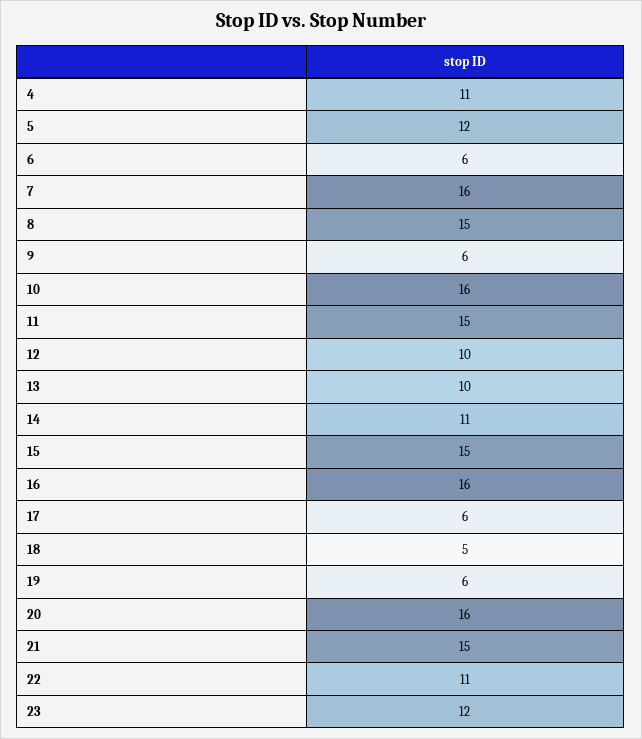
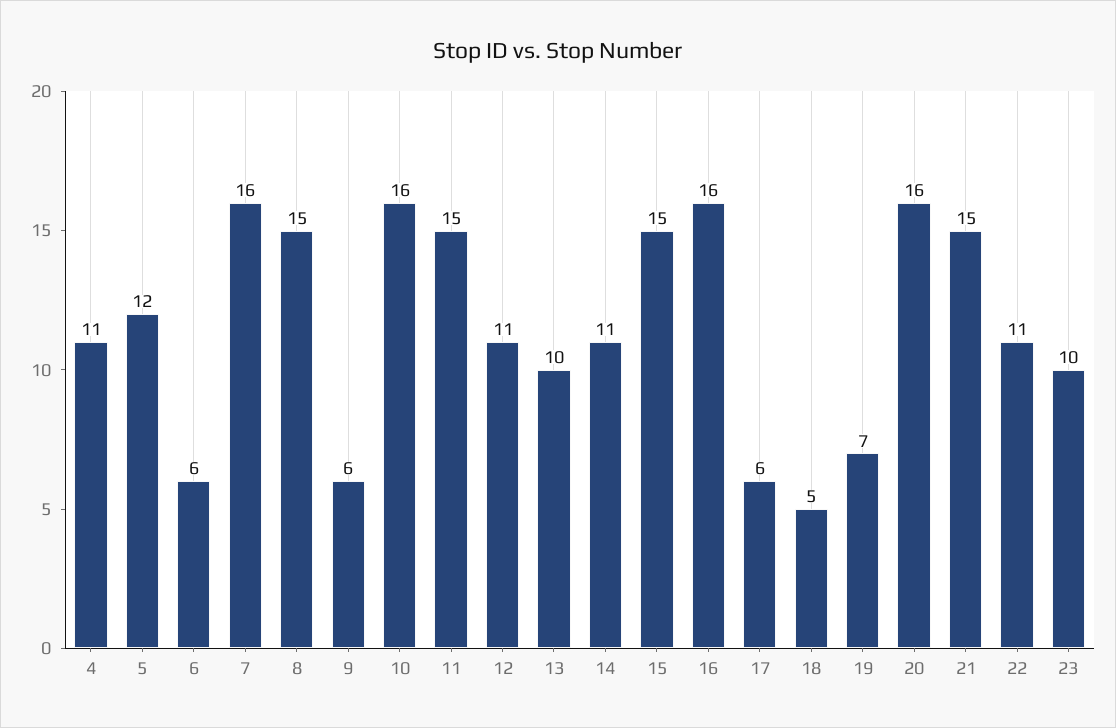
  {
    "4": 11,
    "5": 12,
    "6": 6,
    "7": 16,
    "8": 15,
    "9": 6,
    "10": 16,
    "11": 15,
-   "12": 10,
+   "12": 11,
    "13": 10,
    "14": 11,
    "15": 15,
    "16": 16,
    "17": 6,
    "18": 5,
-   "19": 6,
+   "19": 7,
    "20": 16,
    "21": 15,
    "22": 11,
-   "23": 12
+   "23": 10
  }

